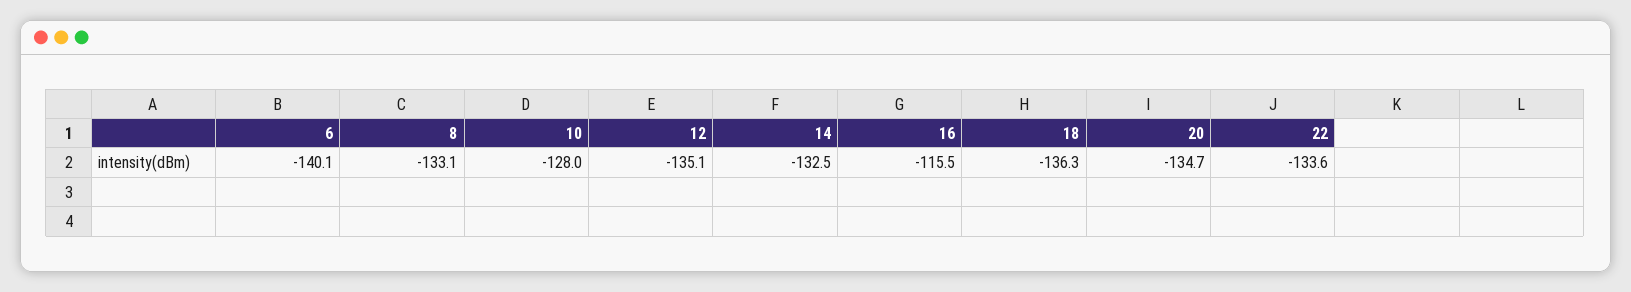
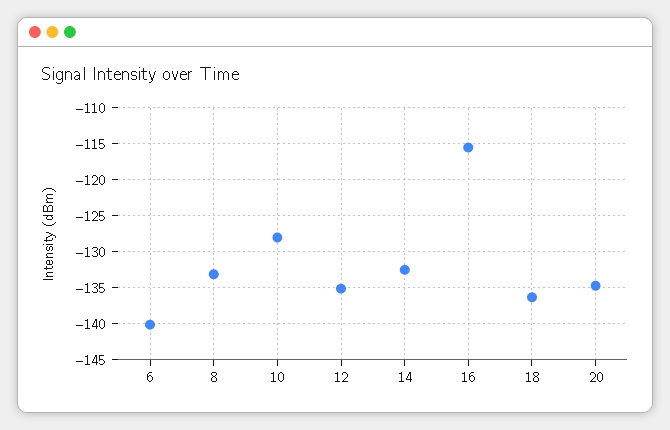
  {
    "6": -140.1,
    "8": -133.1,
    "10": -128,
    "12": -135.1,
    "14": -132.5,
    "16": -115.5,
    "18": -136.3,
-   "20": -134.7,
+   "20": -134.7
-   "22": -133.6
  }

